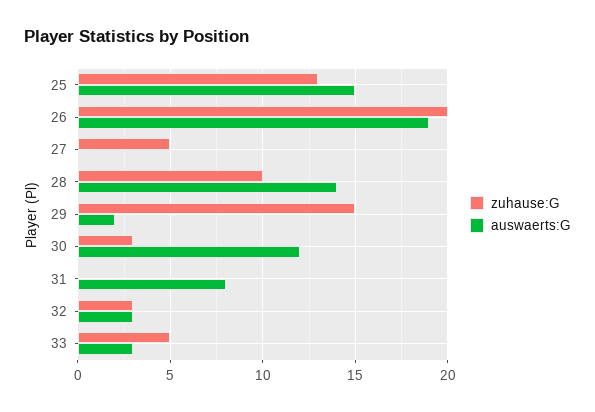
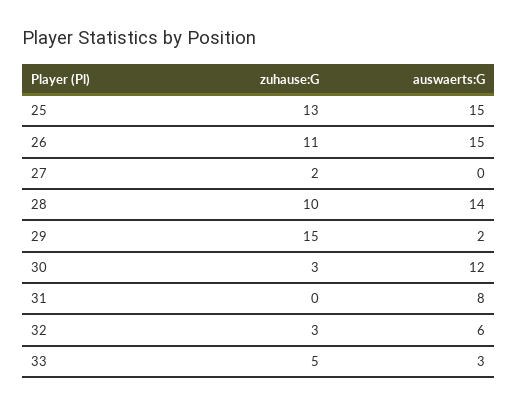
  {
    "zuhause:G": {
      "25": 13,
-     "26": 20,
+     "26": 11,
-     "27": 5,
+     "27": 2,
      "28": 10,
      "29": 15,
      "30": 3,
      "31": 0,
      "32": 3,
      "33": 5
    },
    "auswaerts:G": {
      "25": 15,
-     "26": 19,
+     "26": 15,
      "27": 0,
      "28": 14,
      "29": 2,
      "30": 12,
      "31": 8,
-     "32": 3,
+     "32": 6,
      "33": 3
    }
  }

